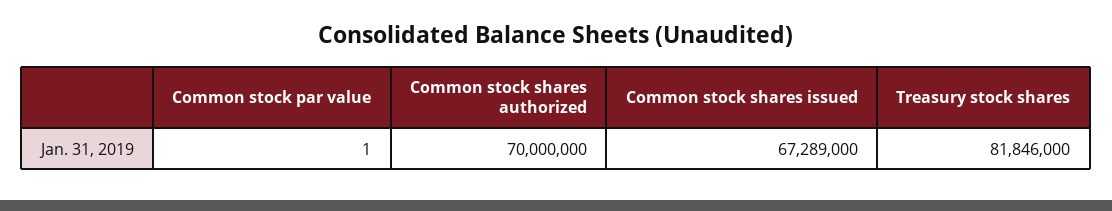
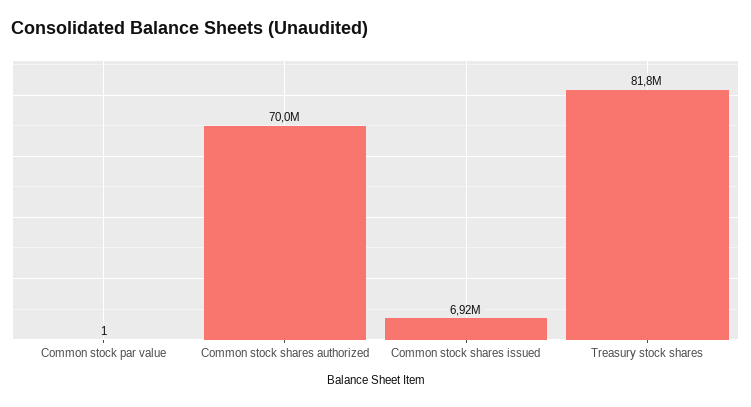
  {
    "Common stock par value": 1,
    "Common stock shares authorized": 70000000,
-   "Common stock shares issued": 67289000,
+   "Common stock shares issued": 6920000,
    "Treasury stock shares": 81846000
  }

